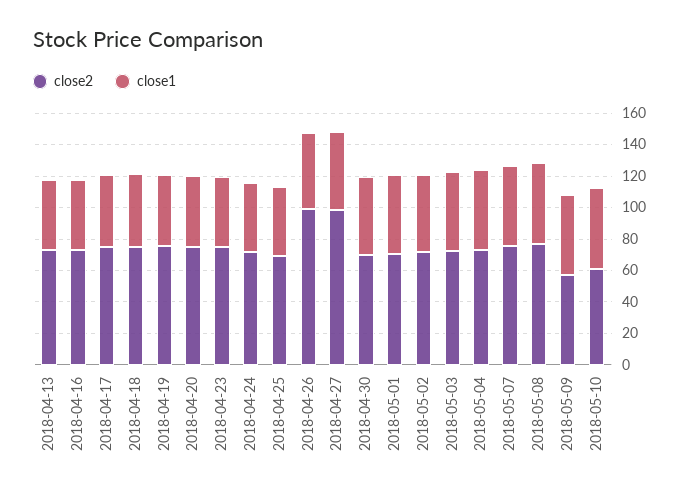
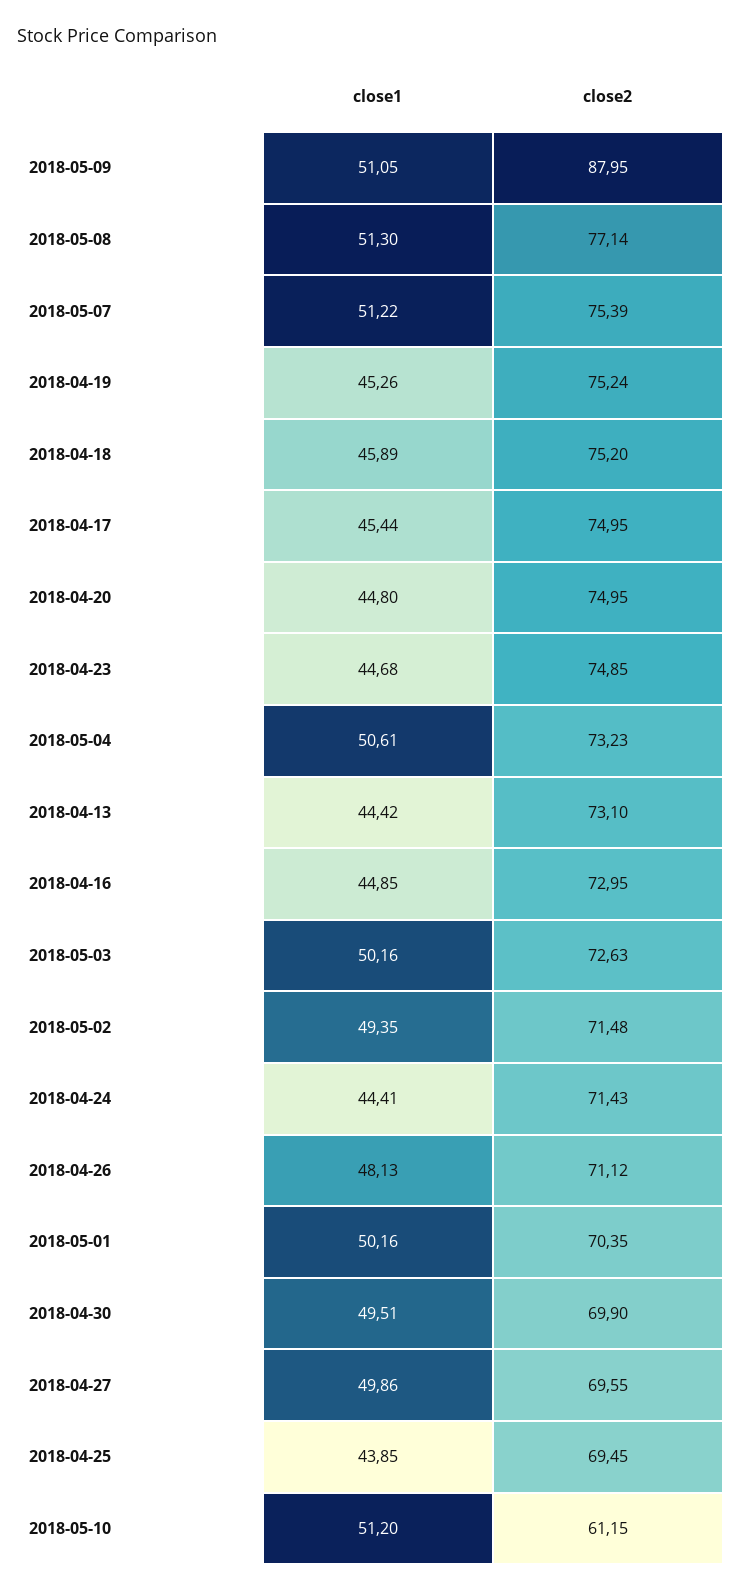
  {
    "close2": {
      "2018-04-13": 73.1,
      "2018-04-16": 72.95,
      "2018-04-17": 74.95,
      "2018-04-18": 75.2,
      "2018-04-19": 75.24,
      "2018-04-20": 74.95,
      "2018-04-23": 74.85,
      "2018-04-24": 71.43,
      "2018-04-25": 69.45,
-     "2018-04-26": 100,
+     "2018-04-26": 71.12,
-     "2018-04-27": 100,
+     "2018-04-27": 69.55,
      "2018-04-30": 69.9,
      "2018-05-01": 70.35,
      "2018-05-02": 71.48,
      "2018-05-03": 72.63,
      "2018-05-04": 73.23,
      "2018-05-07": 75.39,
      "2018-05-08": 77.14,
-     "2018-05-09": 60,
+     "2018-05-09": 87.95,
      "2018-05-10": 61.15
    },
    "close1": {
      "2018-04-13": 44.42,
      "2018-04-16": 44.85,
      "2018-04-17": 45.44,
      "2018-04-18": 45.89,
      "2018-04-19": 45.26,
      "2018-04-20": 44.8,
      "2018-04-23": 44.68,
      "2018-04-24": 44.41,
      "2018-04-25": 43.85,
      "2018-04-26": 48.13,
      "2018-04-27": 49.86,
      "2018-04-30": 49.51,
      "2018-05-01": 50.16,
      "2018-05-02": 49.35,
      "2018-05-03": 50.16,
      "2018-05-04": 50.61,
      "2018-05-07": 51.22,
      "2018-05-08": 51.3,
      "2018-05-09": 51.05,
      "2018-05-10": 51.2
    }
  }

